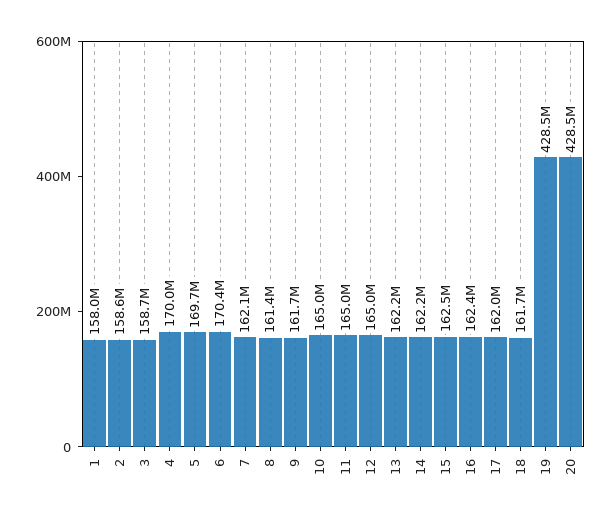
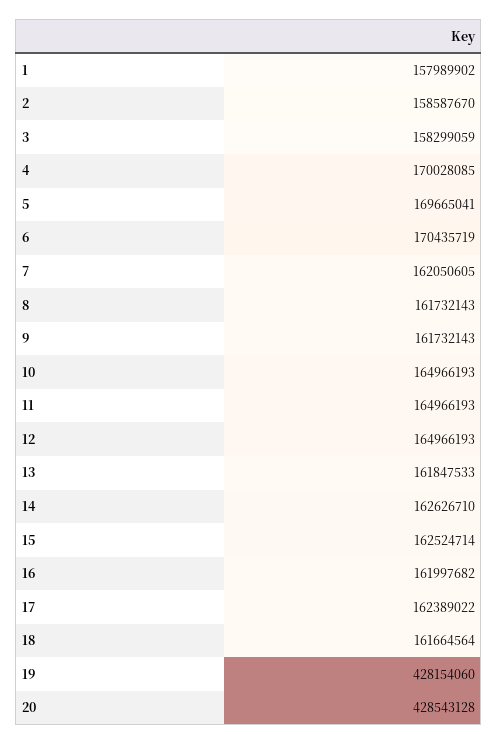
  {
    "1": 157989902,
    "2": 158587670,
-   "3": 158700000,
+   "3": 158299059,
    "4": 170028085,
    "5": 169665041,
    "6": 170435719,
    "7": 162050605,
-   "8": 161400000,
+   "8": 161732143,
    "9": 161732143,
    "10": 164966193,
    "11": 164966193,
    "12": 164966193,
-   "13": 162200000,
+   "13": 161847533,
-   "14": 162200000,
+   "14": 162626710,
    "15": 162524714,
-   "16": 162400000,
+   "16": 161997682,
-   "17": 162000000,
+   "17": 162389022,
    "18": 161664564,
-   "19": 428500000,
+   "19": 428154060,
    "20": 428543128
  }

